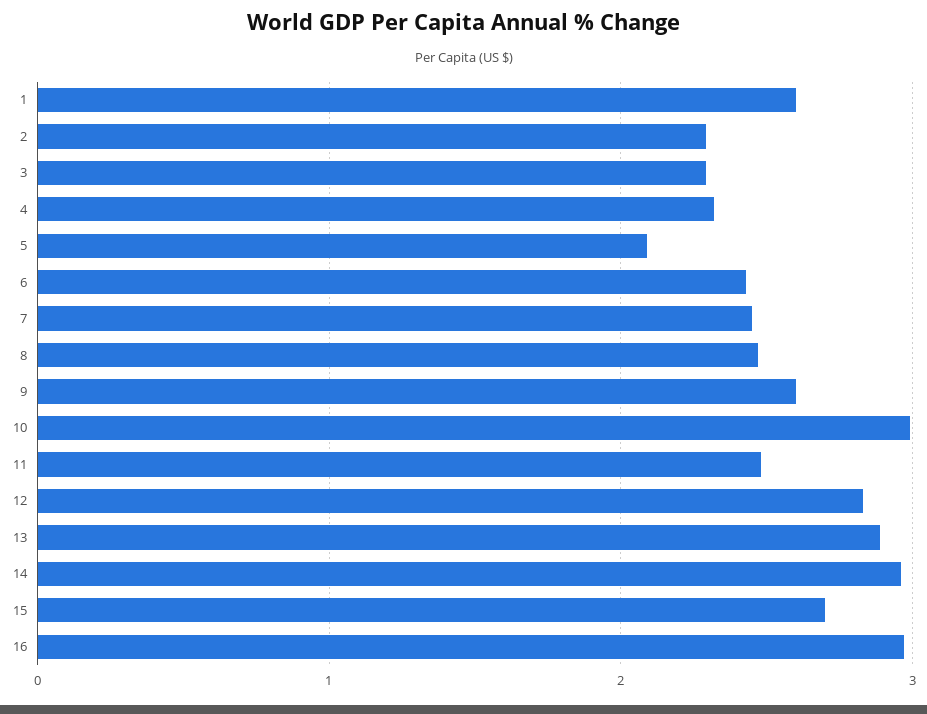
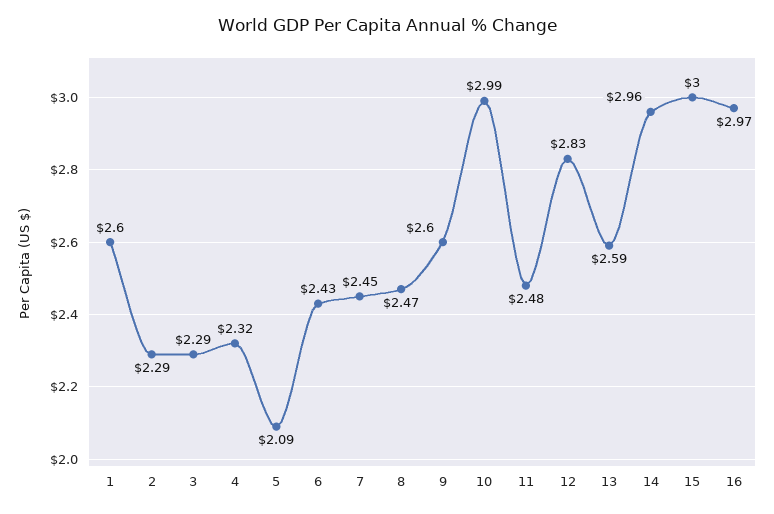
  {
    "1": 2.6,
    "2": 2.29,
    "3": 2.29,
    "4": 2.32,
    "5": 2.09,
    "6": 2.43,
    "7": 2.45,
    "8": 2.47,
    "9": 2.6,
    "10": 2.99,
    "11": 2.48,
    "12": 2.83,
-   "13": 2.9,
+   "13": 2.59,
    "14": 2.96,
-   "15": 2.7,
+   "15": 3,
    "16": 2.97
  }

